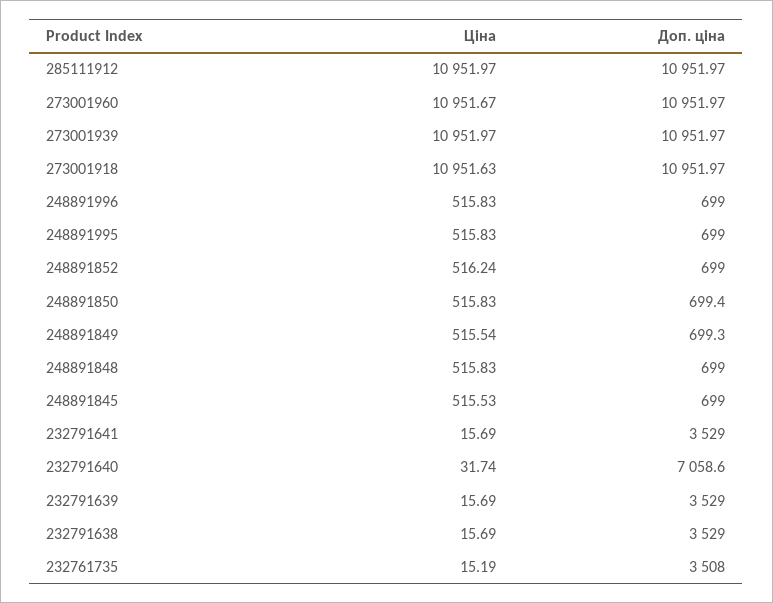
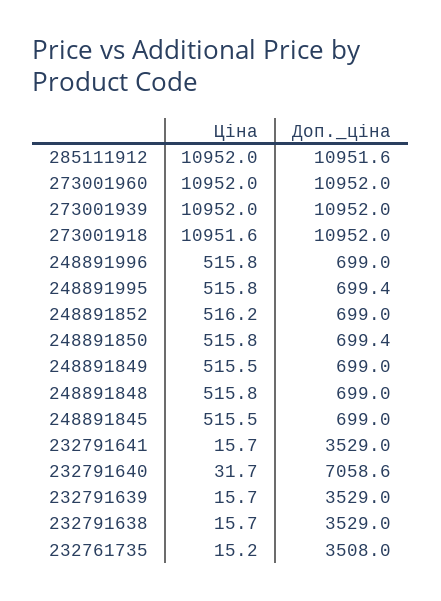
  {
    "Ціна": {
      "285111912": 10951.97,
-     "273001960": 10951.67,
+     "273001960": 10952,
      "273001939": 10951.97,
      "273001918": 10951.63,
      "248891996": 515.83,
      "248891995": 515.83,
      "248891852": 516.24,
      "248891850": 515.83,
      "248891849": 515.54,
      "248891848": 515.83,
      "248891845": 515.53,
      "232791641": 15.69,
      "232791640": 31.74,
      "232791639": 15.69,
      "232791638": 15.69,
      "232761735": 15.19
    },
    "Доп. ціна": {
-     "285111912": 10951.97,
+     "285111912": 10951.6,
      "273001960": 10951.97,
      "273001939": 10951.97,
      "273001918": 10951.97,
      "248891996": 699,
-     "248891995": 699,
+     "248891995": 699.4,
      "248891852": 699,
      "248891850": 699.4,
-     "248891849": 699.3,
+     "248891849": 699,
      "248891848": 699,
      "248891845": 699,
      "232791641": 3529,
      "232791640": 7058.6,
      "232791639": 3529,
      "232791638": 3529,
      "232761735": 3508
    }
  }

